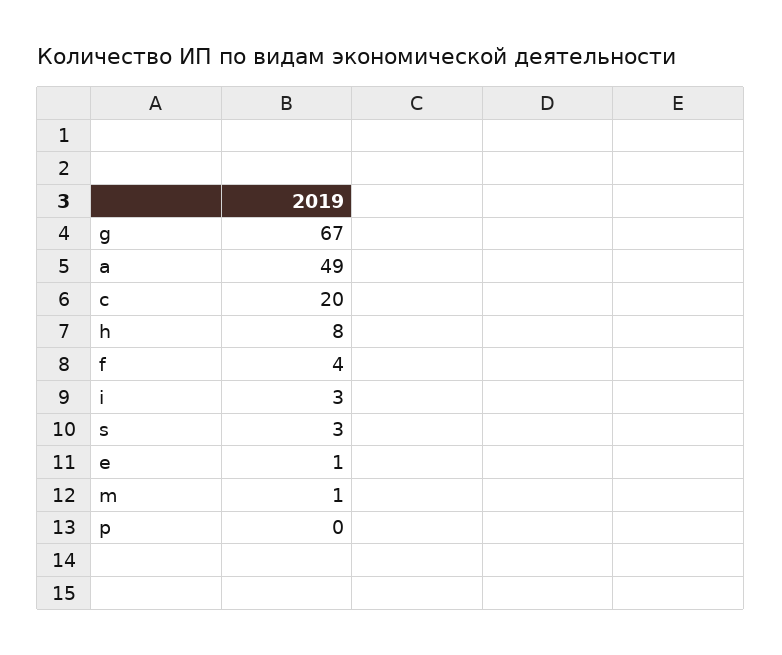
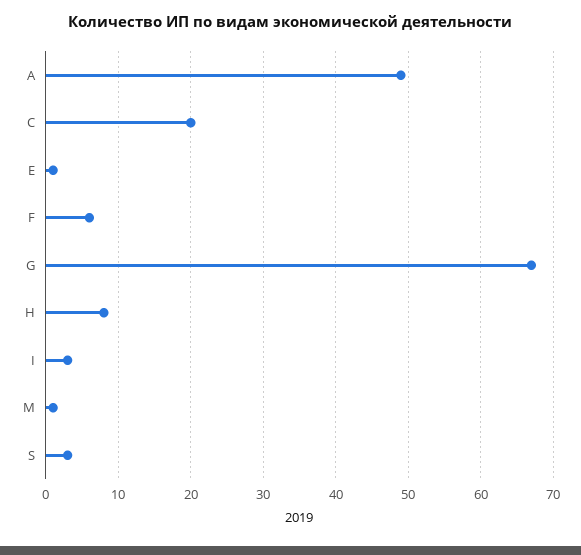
  {
    "g": 67,
    "a": 49,
    "c": 20,
    "h": 8,
-   "f": 4,
+   "f": 6,
    "i": 3,
    "s": 3,
    "e": 1,
-   "m": 1,
+   "m": 1
-   "p": 0
  }

